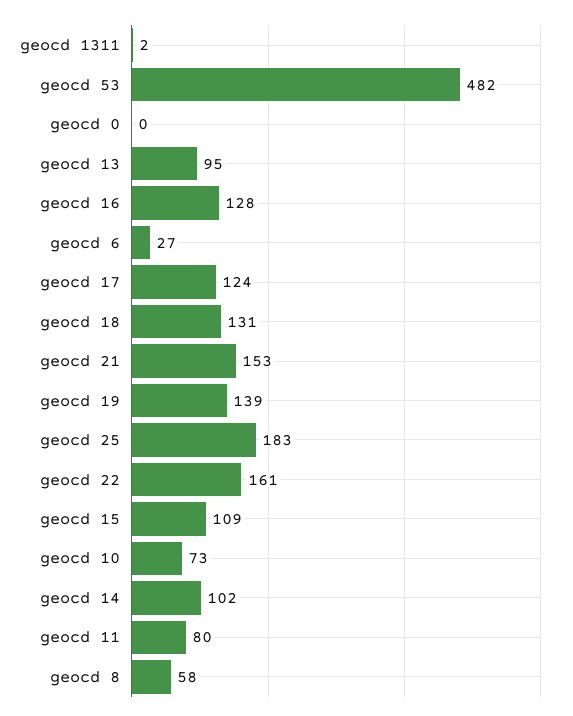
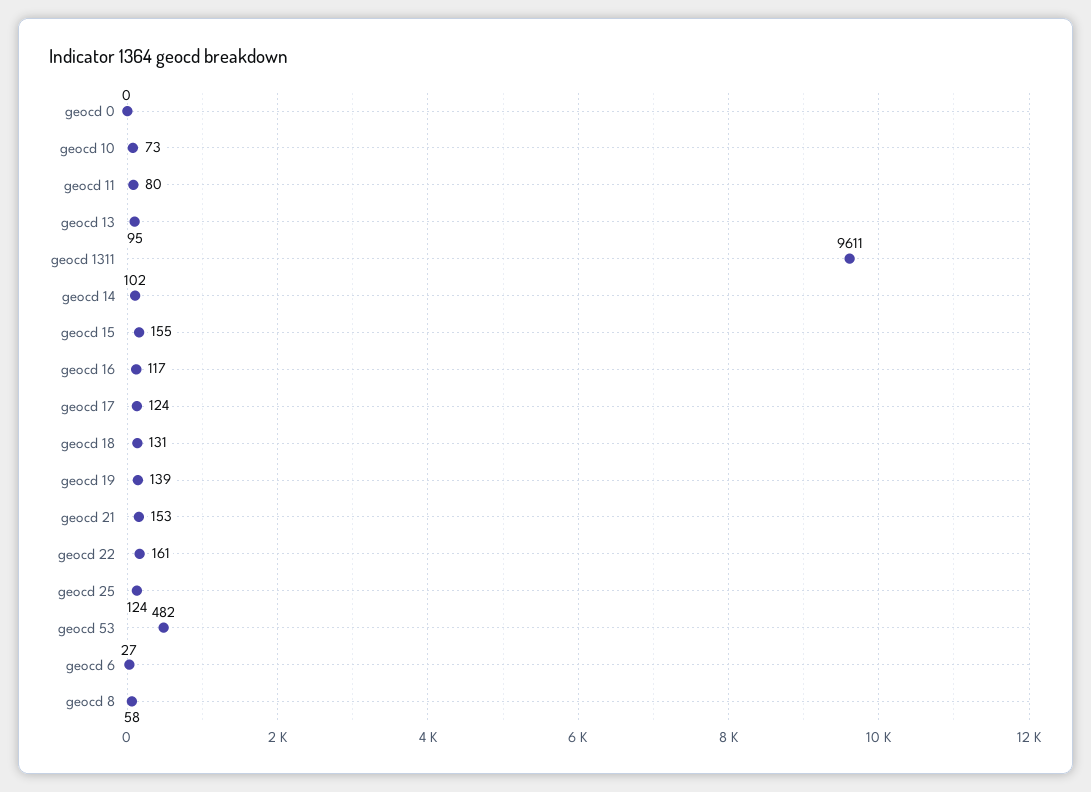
  {
-   "geocd 1311": 2,
+   "geocd 1311": 9611,
    "geocd 53": 482,
    "geocd 0": 0,
    "geocd 13": 95,
-   "geocd 16": 128,
+   "geocd 16": 117,
    "geocd 6": 27,
    "geocd 17": 124,
    "geocd 18": 131,
    "geocd 21": 153,
    "geocd 19": 139,
-   "geocd 25": 183,
+   "geocd 25": 124,
    "geocd 22": 161,
-   "geocd 15": 109,
+   "geocd 15": 155,
    "geocd 10": 73,
    "geocd 14": 102,
    "geocd 11": 80,
    "geocd 8": 58
  }

